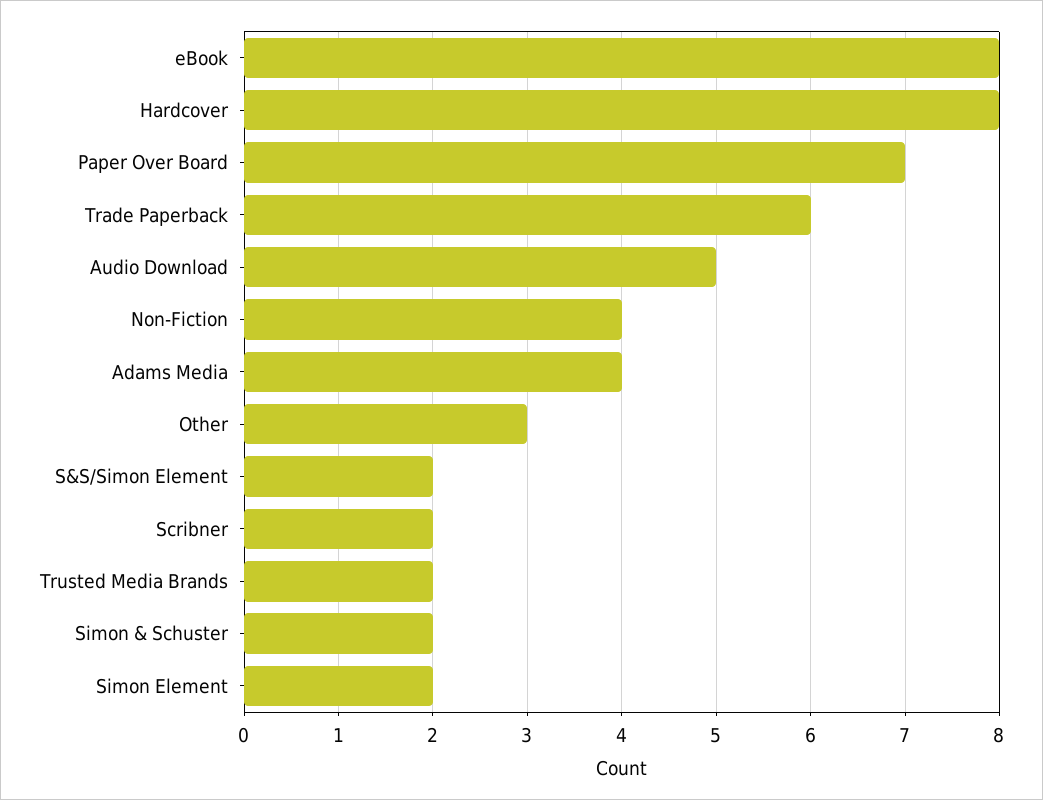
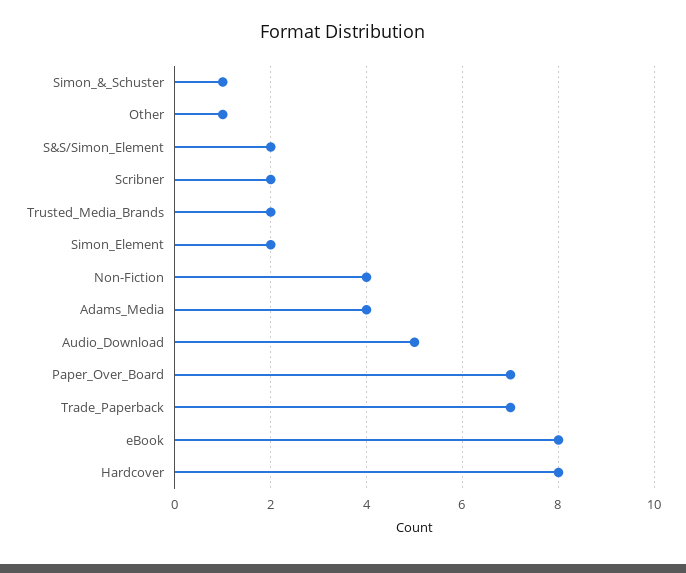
  {
    "eBook": 8,
    "Hardcover": 8,
    "Paper Over Board": 7,
-   "Trade Paperback": 6,
+   "Trade Paperback": 7,
    "Audio Download": 5,
    "Non-Fiction": 4,
    "Adams Media": 4,
-   "Other": 3,
+   "Other": 1,
    "S&S/Simon Element": 2,
    "Scribner": 2,
    "Trusted Media Brands": 2,
-   "Simon & Schuster": 2,
+   "Simon & Schuster": 1,
    "Simon Element": 2
  }

